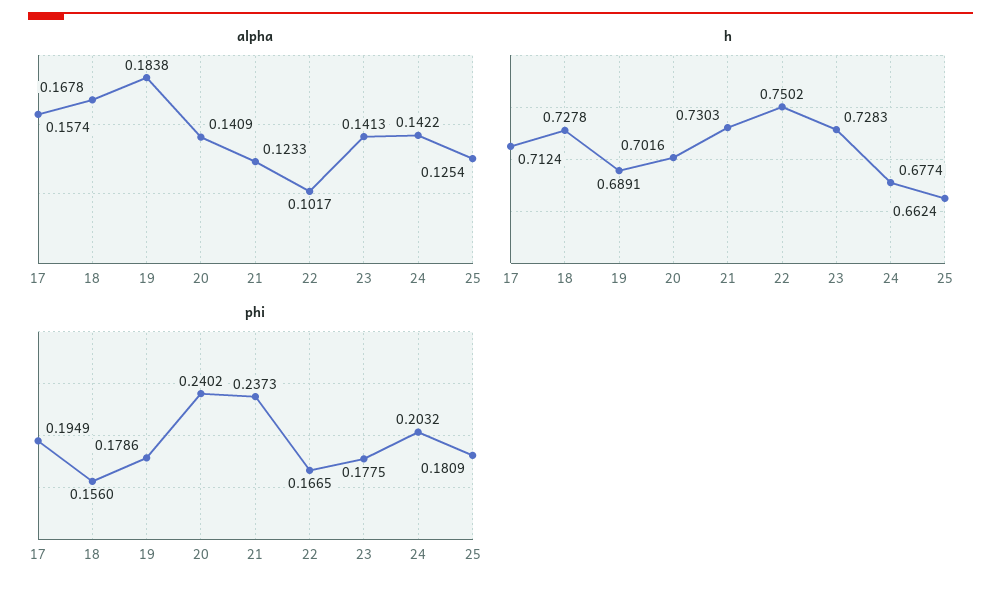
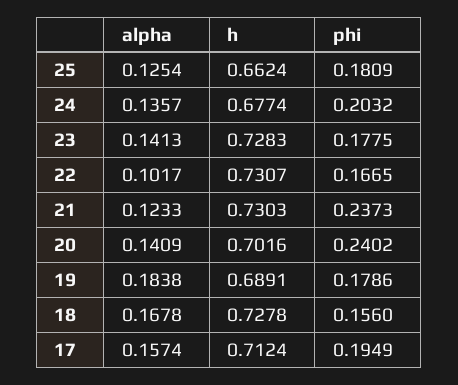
  {
    "alpha": {
      "17": 0.1574,
      "18": 0.1678,
      "19": 0.1838,
      "20": 0.1409,
      "21": 0.1233,
      "22": 0.1017,
      "23": 0.1413,
-     "24": 0.1422,
+     "24": 0.1357,
      "25": 0.1254
    },
    "h": {
      "17": 0.7124,
      "18": 0.7278,
      "19": 0.6891,
      "20": 0.7016,
      "21": 0.7303,
-     "22": 0.7502,
+     "22": 0.7307,
      "23": 0.7283,
      "24": 0.6774,
      "25": 0.6624
    },
    "phi": {
      "17": 0.1949,
      "18": 0.156,
      "19": 0.1786,
      "20": 0.2402,
      "21": 0.2373,
      "22": 0.1665,
      "23": 0.1775,
      "24": 0.2032,
      "25": 0.1809
    }
  }

